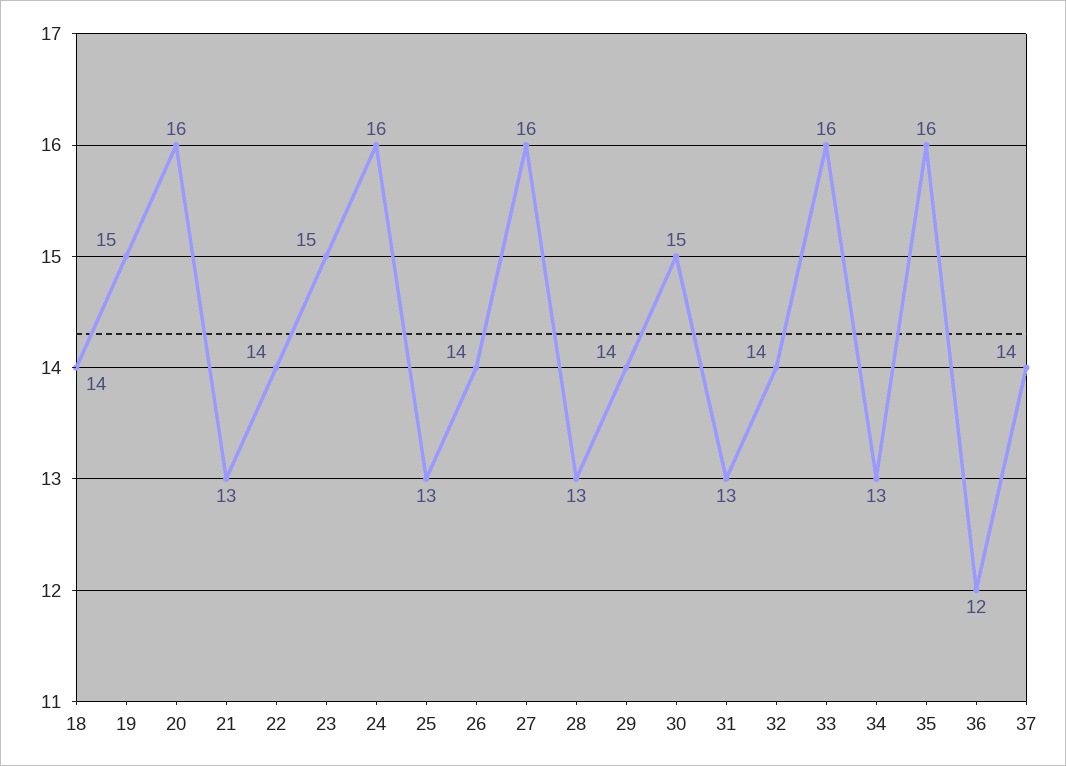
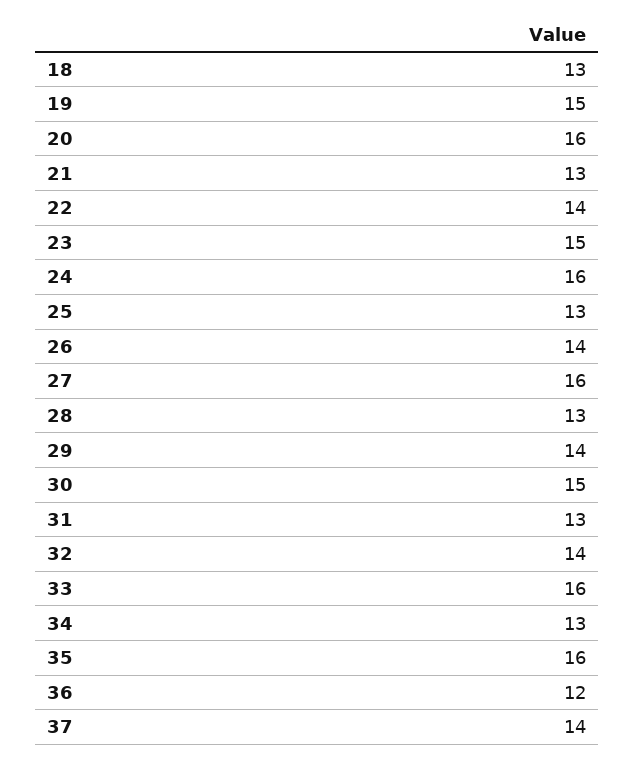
  {
-   "18": 14,
+   "18": 13,
    "19": 15,
    "20": 16,
    "21": 13,
    "22": 14,
    "23": 15,
    "24": 16,
    "25": 13,
    "26": 14,
    "27": 16,
    "28": 13,
    "29": 14,
    "30": 15,
    "31": 13,
    "32": 14,
    "33": 16,
    "34": 13,
    "35": 16,
    "36": 12,
    "37": 14
  }

